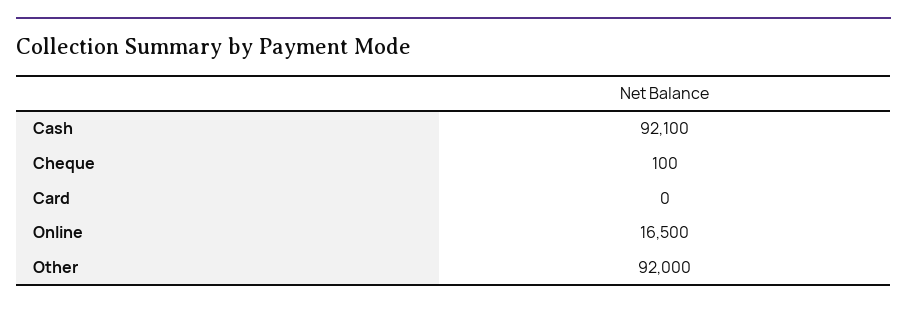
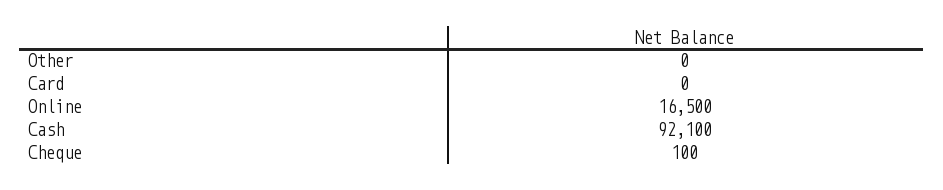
  {
    "Cash": 92100,
    "Cheque": 100,
    "Card": 0,
    "Online": 16500,
-   "Other": 92000
+   "Other": 0
  }

